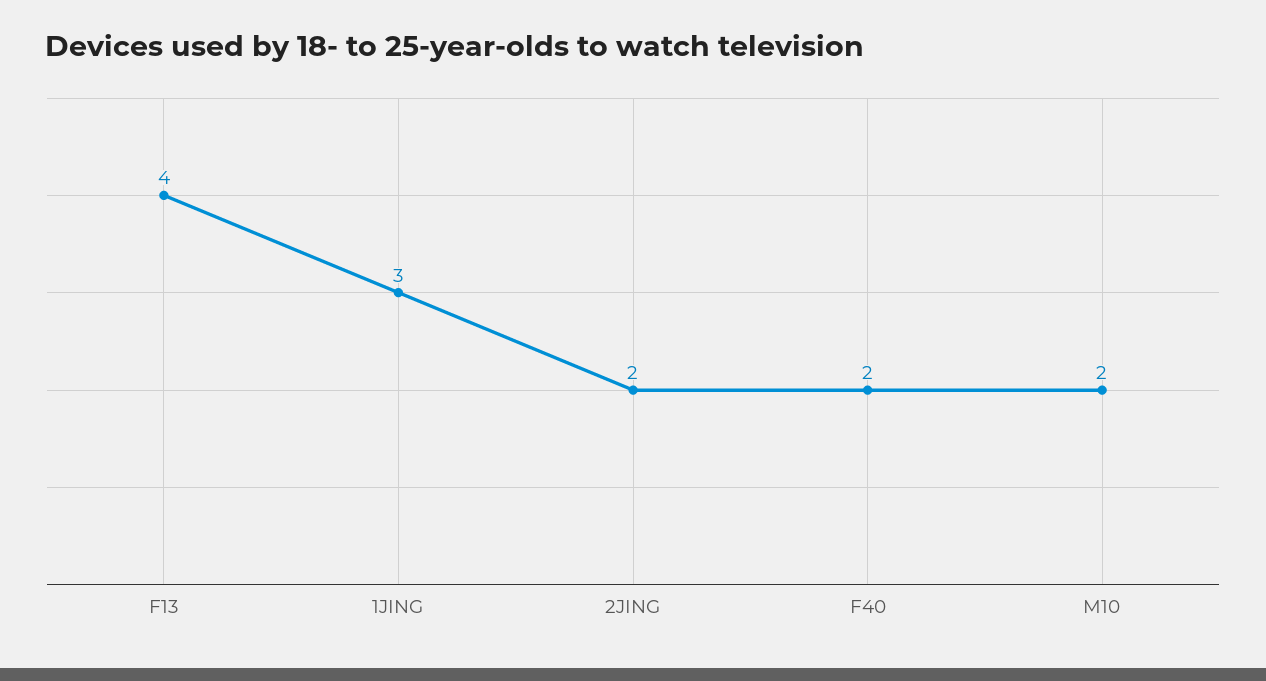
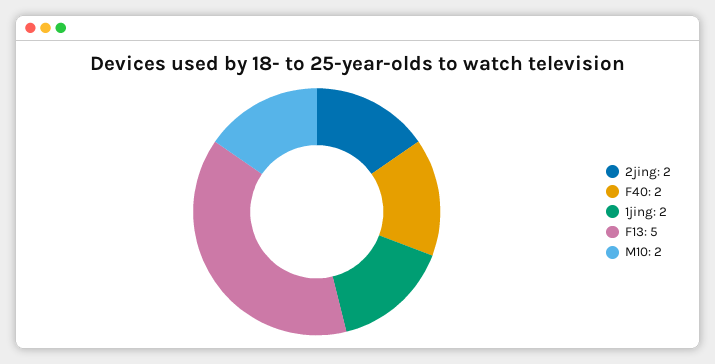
  {
-   "F13": 4,
+   "F13": 5,
-   "1JING": 3,
+   "1JING": 2,
    "2JING": 2,
    "F40": 2,
    "M10": 2
  }

